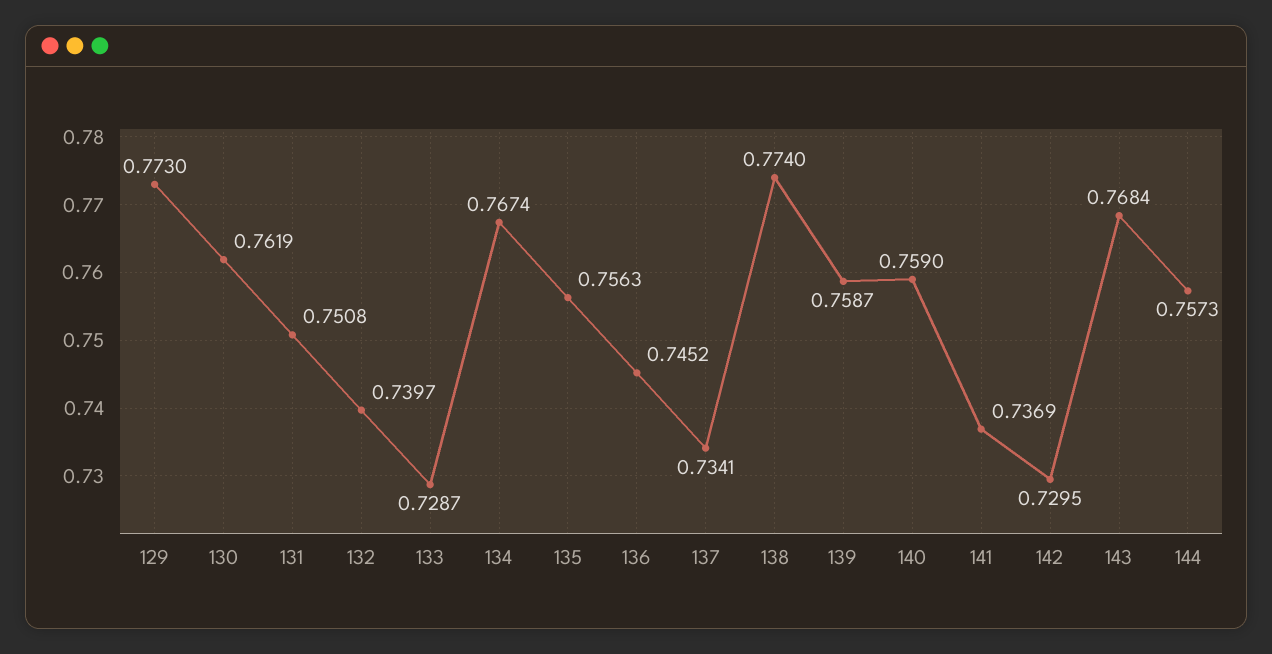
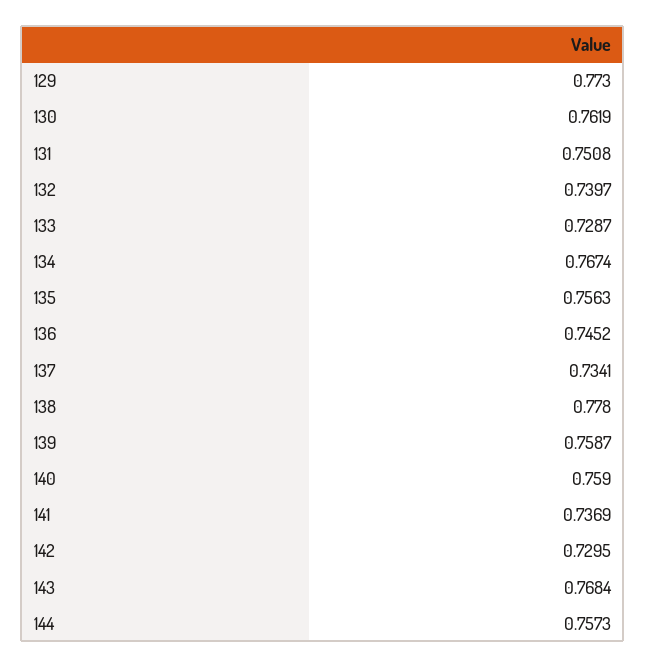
  {
    "129": 0.773,
    "130": 0.7619,
    "131": 0.7508,
    "132": 0.7397,
    "133": 0.7287,
    "134": 0.7674,
    "135": 0.7563,
    "136": 0.7452,
    "137": 0.7341,
-   "138": 0.774,
+   "138": 0.778,
    "139": 0.7587,
    "140": 0.759,
    "141": 0.7369,
    "142": 0.7295,
    "143": 0.7684,
    "144": 0.7573
  }

